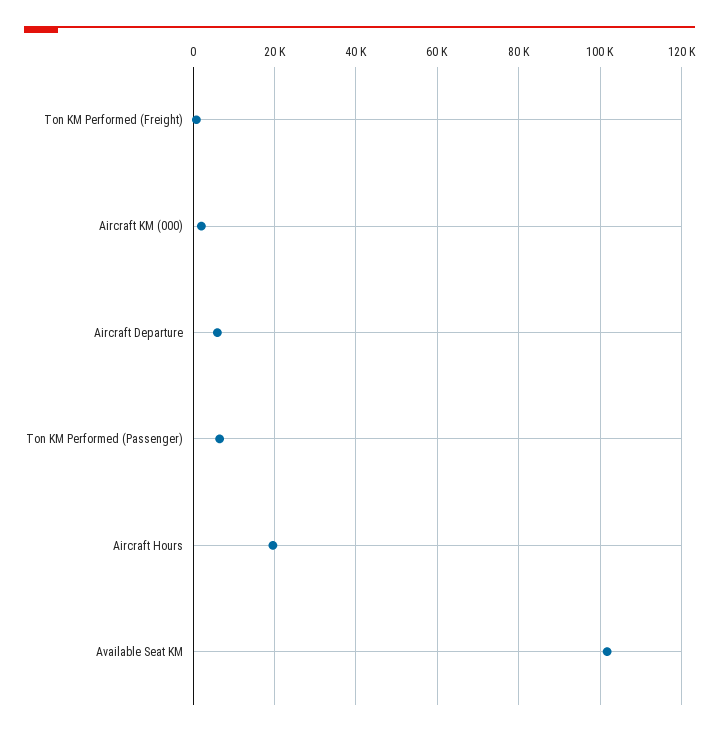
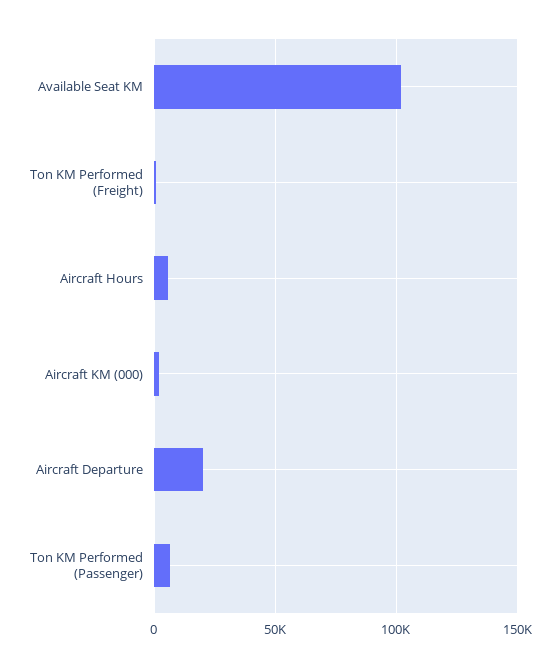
  {
    "Ton KM Performed (Freight)": 0,
    "Aircraft KM (000)": 2000,
-   "Aircraft Departure": 6000,
+   "Aircraft Departure": 20000,
    "Ton KM Performed (Passenger)": 6000,
-   "Aircraft Hours": 20000,
+   "Aircraft Hours": 5000,
    "Available Seat KM": 102000
  }

